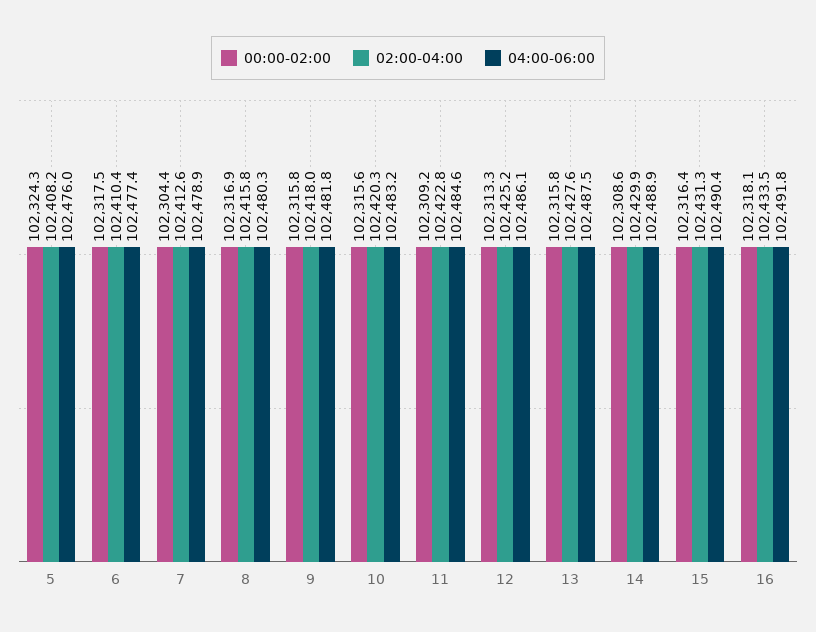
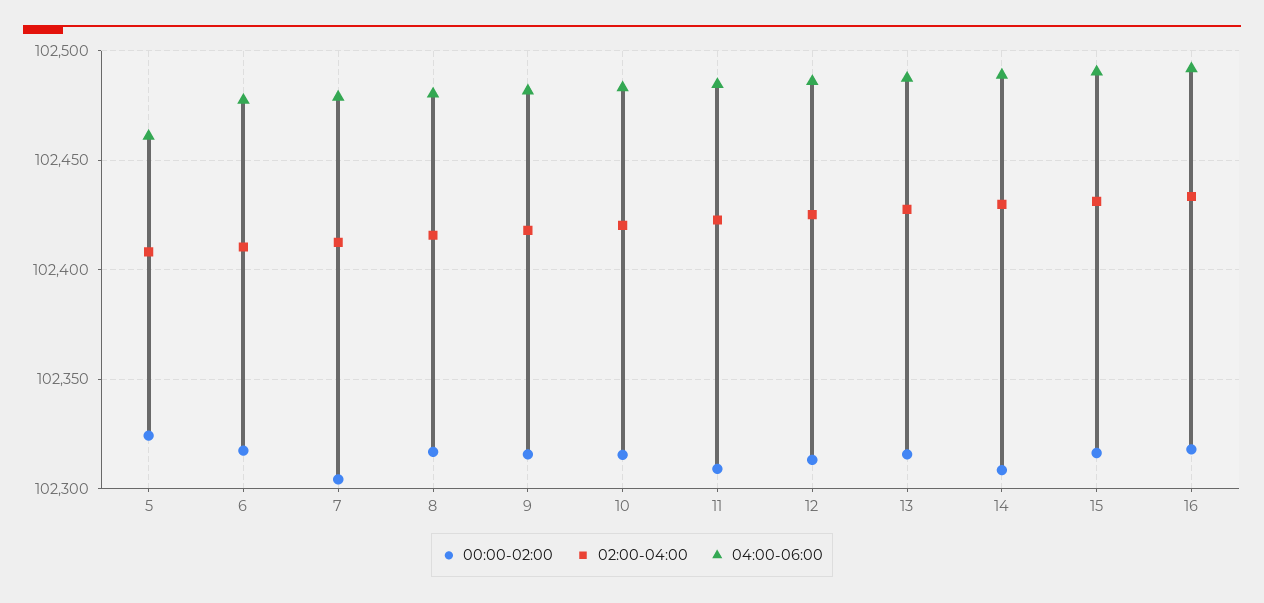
  {
    "00:00-02:00": {
      "5": 102324.3,
      "6": 102317.5,
      "7": 102304.4,
      "8": 102316.9,
      "9": 102315.8,
      "10": 102315.6,
      "11": 102309.2,
      "12": 102313.3,
      "13": 102315.8,
      "14": 102308.6,
      "15": 102316.4,
      "16": 102318.1
    },
    "02:00-04:00": {
      "5": 102408.2,
      "6": 102410.4,
      "7": 102412.6,
      "8": 102415.8,
      "9": 102418,
      "10": 102420.3,
      "11": 102422.8,
      "12": 102425.2,
      "13": 102427.6,
      "14": 102429.9,
      "15": 102431.3,
      "16": 102433.5
    },
    "04:00-06:00": {
-     "5": 102476,
+     "5": 102460,
      "6": 102477.4,
      "7": 102478.9,
      "8": 102480.3,
      "9": 102481.8,
      "10": 102483.2,
      "11": 102484.6,
      "12": 102486.1,
      "13": 102487.5,
      "14": 102488.9,
      "15": 102490.4,
      "16": 102491.8
    }
  }

